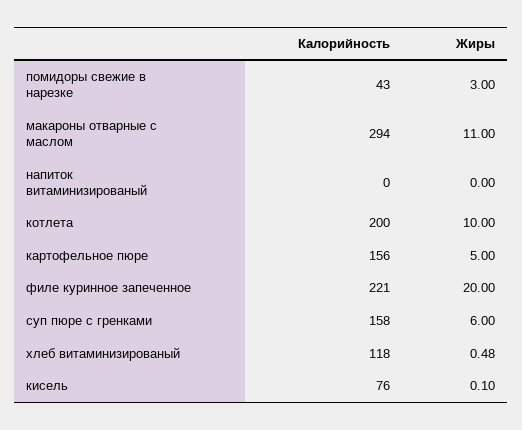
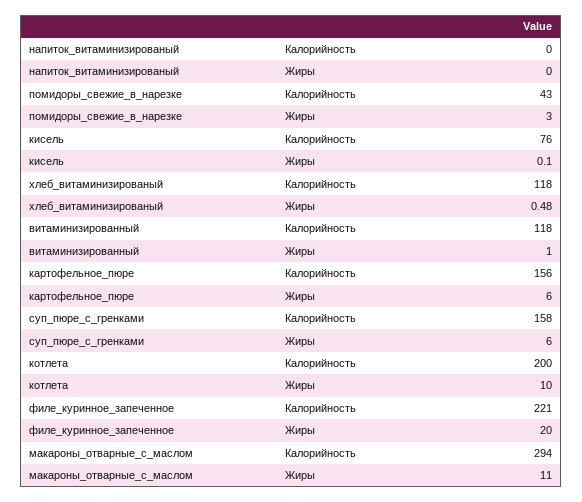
  {
    "Калорийность": {
      "помидоры свежие в нарезке": 43,
      "макароны отварные с маслом": 294,
      "напиток витаминизированый": 0,
      "котлета": 200,
      "картофельное пюре": 156,
      "филе куринное запеченное": 221,
      "суп пюре с гренками": 158,
      "хлеб витаминизированый": 118,
-     "кисель": 76
+     "кисель": 76,
+     "витаминизированный": 118
    },
    "Жиры": {
      "помидоры свежие в нарезке": 3,
      "макароны отварные с маслом": 11,
      "напиток витаминизированый": 0,
      "котлета": 10,
-     "картофельное пюре": 5,
+     "картофельное пюре": 6,
      "филе куринное запеченное": 20,
      "суп пюре с гренками": 6,
      "хлеб витаминизированый": 0.48,
-     "кисель": 0.1
+     "кисель": 0.1,
+     "витаминизированный": 1
    }
  }

